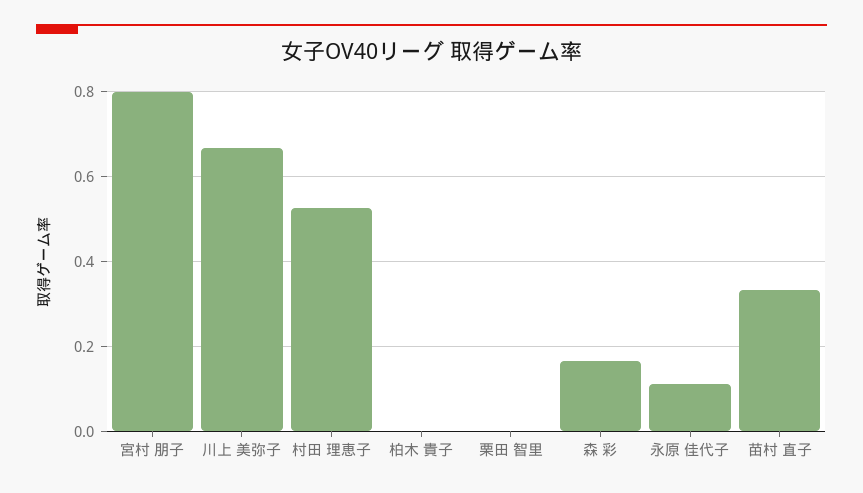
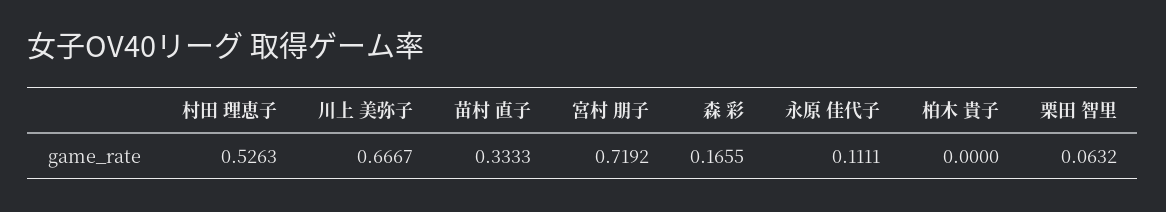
  {
-   "宮村 朋子": 0.8,
+   "宮村 朋子": 0.7192,
    "川上 美弥子": 0.6667,
    "村田 理恵子": 0.5263,
    "柏木 貴子": 0,
-   "栗田 智里": 0,
+   "栗田 智里": 0.0632,
    "森 彩": 0.1655,
    "永原 佳代子": 0.1111,
    "苗村 直子": 0.3333
  }

